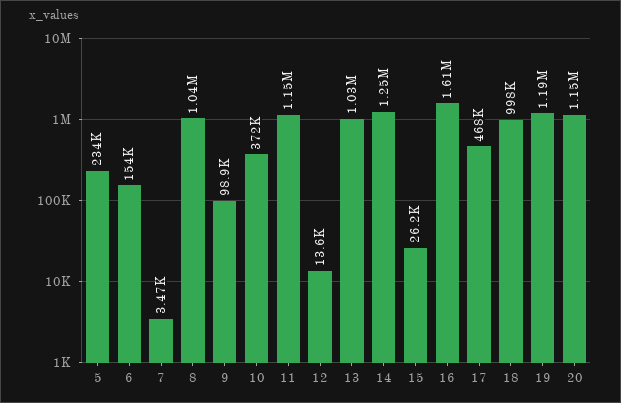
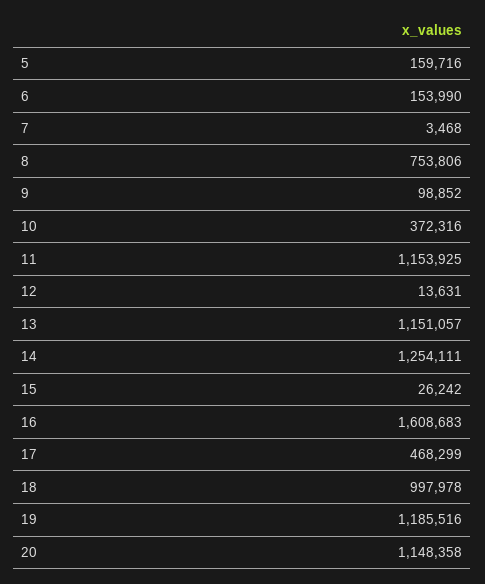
  {
-   "5": 234000,
+   "5": 159716,
    "6": 153990,
    "7": 3468,
-   "8": 1040000,
+   "8": 753806,
    "9": 98852,
    "10": 372316,
    "11": 1153925,
    "12": 13631,
-   "13": 1030000,
+   "13": 1151057,
    "14": 1254111,
    "15": 26242,
    "16": 1608683,
    "17": 468299,
    "18": 997978,
    "19": 1185516,
    "20": 1148358
  }

